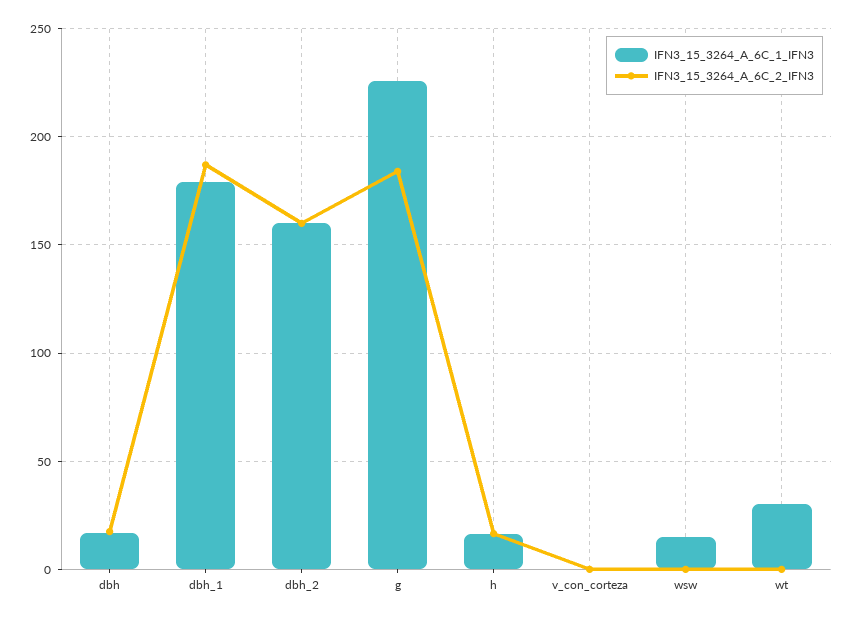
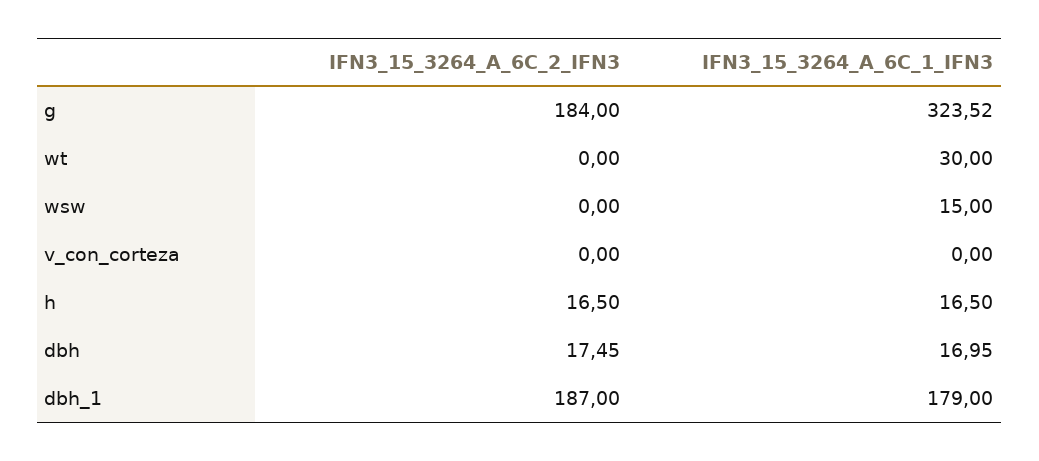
  {
    "IFN3_15_3264_A_6C_1_IFN3": {
      "dbh": 16.95,
      "dbh_1": 179,
-     "dbh_2": 160,
-     "g": 225,
+     "g": 323.52,
      "h": 16.5,
      "v_con_corteza": 0,
      "wsw": 15,
      "wt": 30
    },
    "IFN3_15_3264_A_6C_2_IFN3": {
      "dbh": 17.45,
      "dbh_1": 187,
-     "dbh_2": 160,
      "g": 184,
      "h": 16.5,
      "v_con_corteza": 0,
      "wsw": 0,
      "wt": 0
    }
  }

